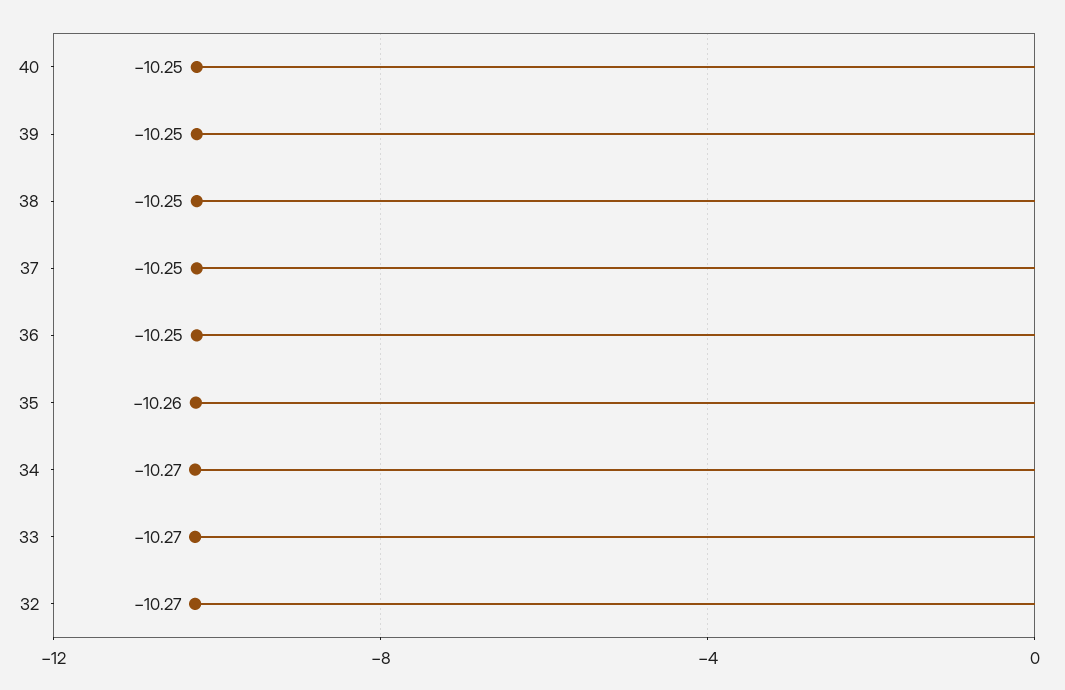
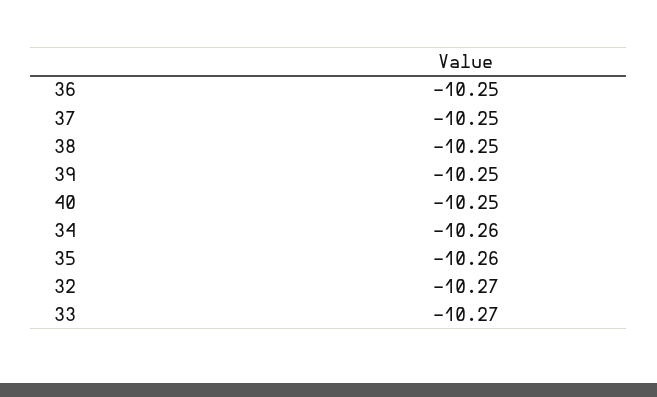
  {
    "40": -10.25,
    "39": -10.25,
    "38": -10.25,
    "37": -10.25,
    "36": -10.25,
    "35": -10.26,
-   "34": -10.27,
+   "34": -10.26,
    "33": -10.27,
    "32": -10.27
  }

